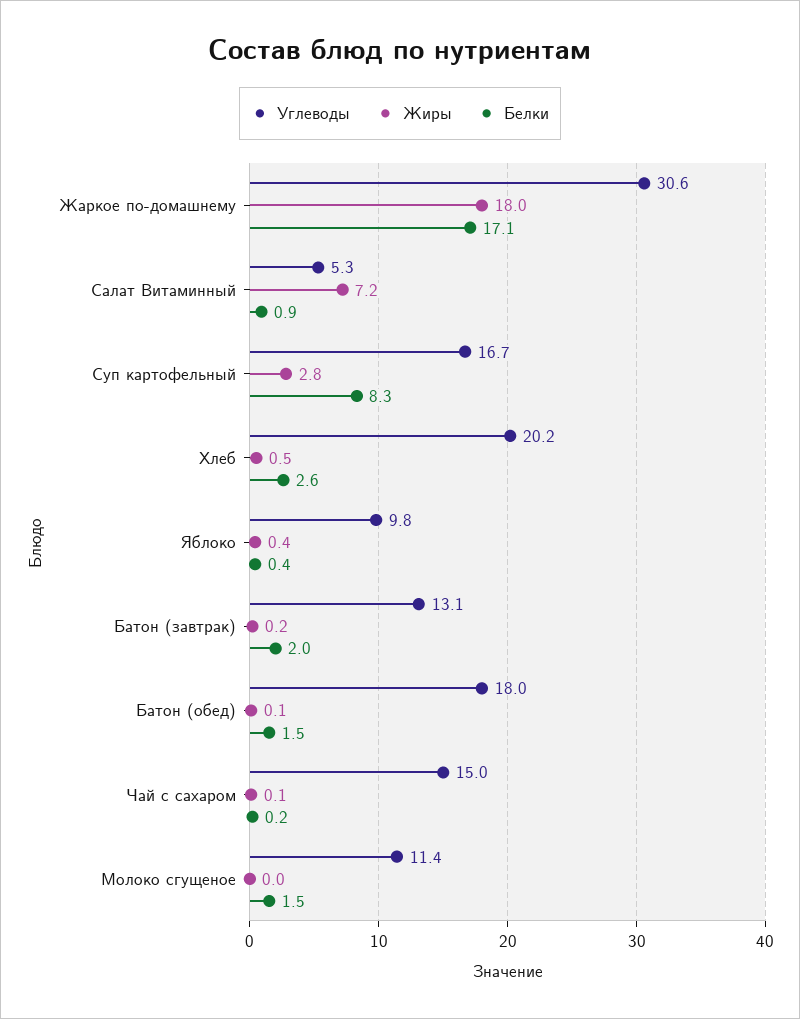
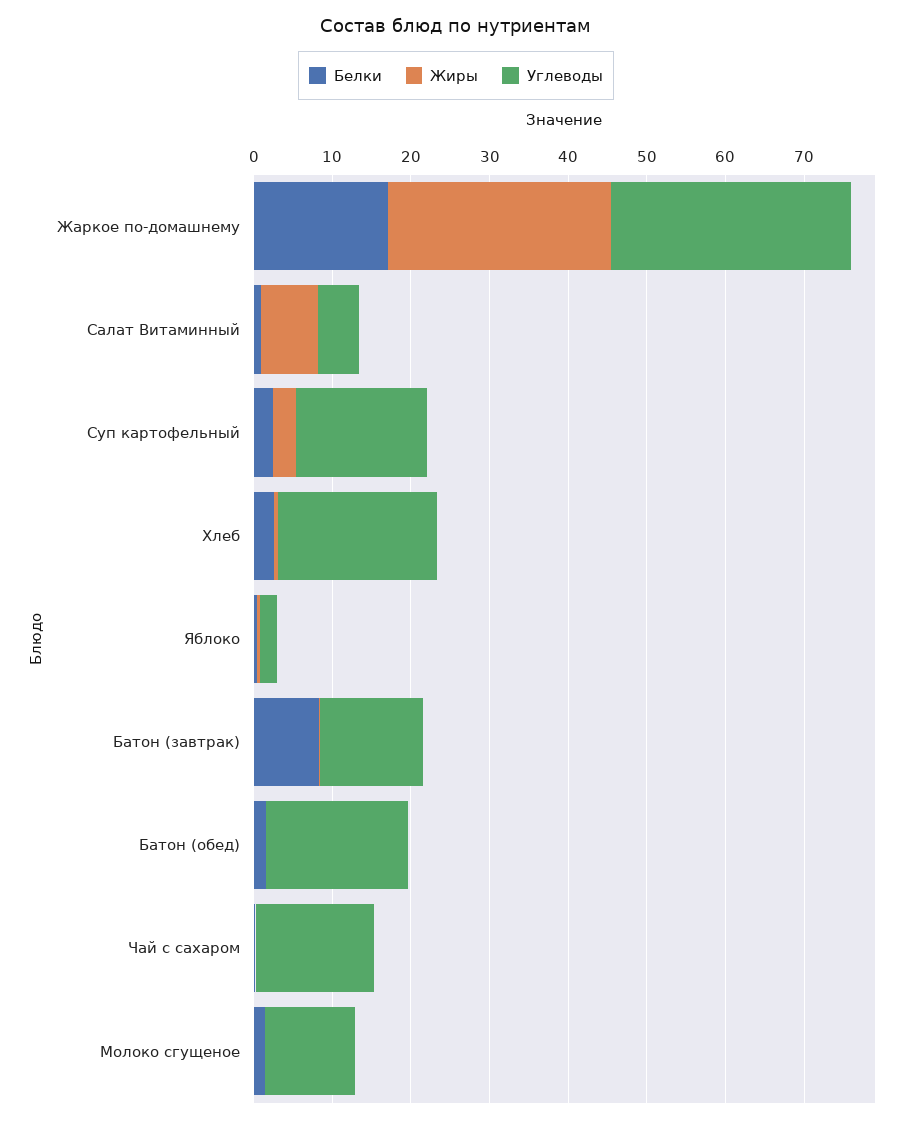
  {
    "Углеводы": {
      "Жаркое по-домашнему": 30.6,
      "Салат Витаминный": 5.3,
      "Суп картофельный": 16.7,
      "Хлеб": 20.2,
-     "Яблоко": 9.8,
+     "Яблоко": 2,
      "Батон (завтрак)": 13.1,
      "Батон (обед)": 18,
      "Чай с сахаром": 15,
      "Молоко сгущеное": 11.4
    },
    "Жиры": {
-     "Жаркое по-домашнему": 18,
+     "Жаркое по-домашнему": 28,
      "Салат Витаминный": 7.2,
      "Суп картофельный": 2.8,
      "Хлеб": 0.5,
      "Яблоко": 0.4,
      "Батон (завтрак)": 0.2,
      "Батон (обед)": 0.1,
      "Чай с сахаром": 0.1,
      "Молоко сгущеное": 0
    },
    "Белки": {
      "Жаркое по-домашнему": 17.1,
      "Салат Витаминный": 0.9,
-     "Суп картофельный": 8.3,
+     "Суп картофельный": 2,
      "Хлеб": 2.6,
      "Яблоко": 0.4,
-     "Батон (завтрак)": 2,
+     "Батон (завтрак)": 8,
      "Батон (обед)": 1.5,
      "Чай с сахаром": 0.2,
      "Молоко сгущеное": 1.5
    }
  }

